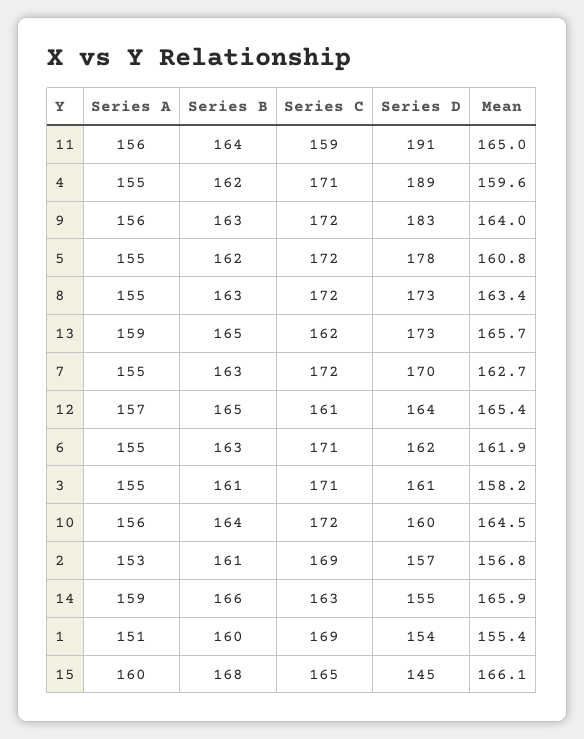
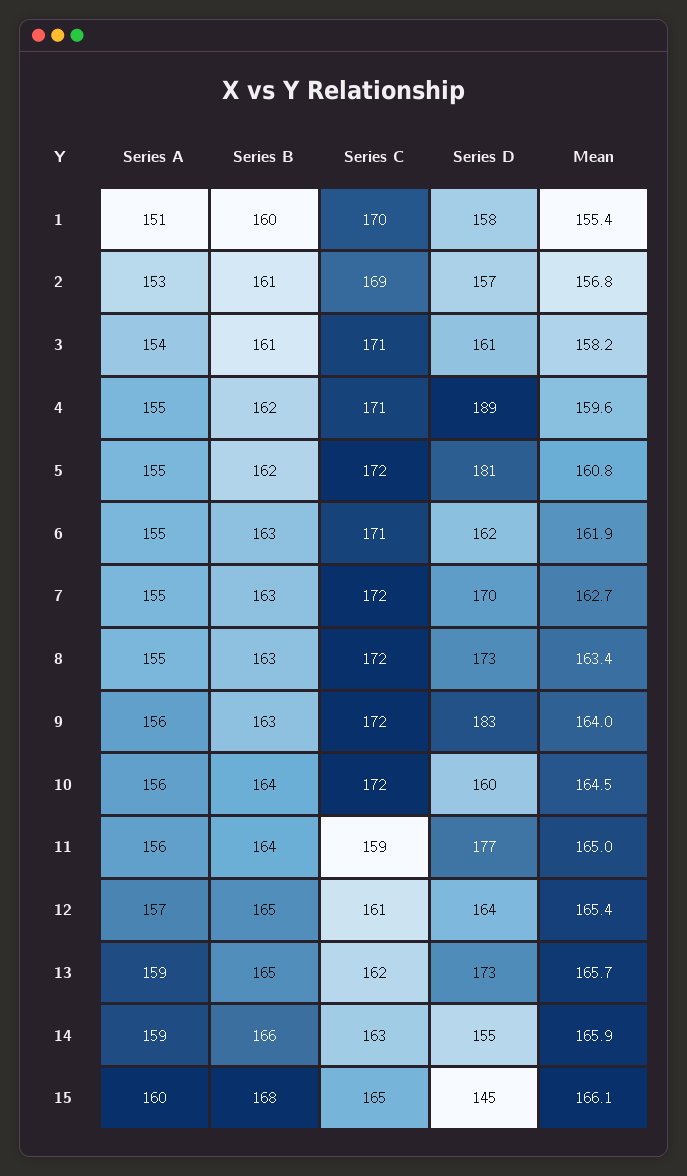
  {
    "Series A": {
      "11": 156,
      "4": 155,
      "9": 156,
      "5": 155,
      "8": 155,
      "13": 159,
      "7": 155,
      "12": 157,
      "6": 155,
-     "3": 155,
+     "3": 154,
      "10": 156,
      "2": 153,
      "14": 159,
      "1": 151,
      "15": 160
    },
    "Series B": {
      "11": 164,
      "4": 162,
      "9": 163,
      "5": 162,
      "8": 163,
      "13": 165,
      "7": 163,
      "12": 165,
      "6": 163,
      "3": 161,
      "10": 164,
      "2": 161,
      "14": 166,
      "1": 160,
      "15": 168
    },
    "Series C": {
      "11": 159,
      "4": 171,
      "9": 172,
      "5": 172,
      "8": 172,
      "13": 162,
      "7": 172,
      "12": 161,
      "6": 171,
      "3": 171,
      "10": 172,
      "2": 169,
      "14": 163,
-     "1": 169,
+     "1": 170,
      "15": 165
    },
    "Series D": {
-     "11": 191,
+     "11": 177,
      "4": 189,
      "9": 183,
-     "5": 178,
+     "5": 181,
      "8": 173,
      "13": 173,
      "7": 170,
      "12": 164,
      "6": 162,
      "3": 161,
      "10": 160,
      "2": 157,
      "14": 155,
-     "1": 154,
+     "1": 158,
      "15": 145
    },
    "Mean": {
      "11": 165,
      "4": 159.6,
      "9": 164,
      "5": 160.8,
      "8": 163.4,
      "13": 165.7,
      "7": 162.7,
      "12": 165.4,
      "6": 161.9,
      "3": 158.2,
      "10": 164.5,
      "2": 156.8,
      "14": 165.9,
      "1": 155.4,
      "15": 166.1
    }
  }

